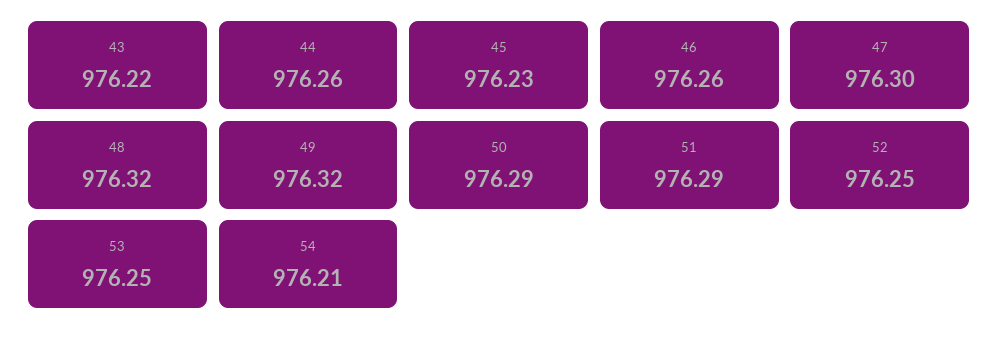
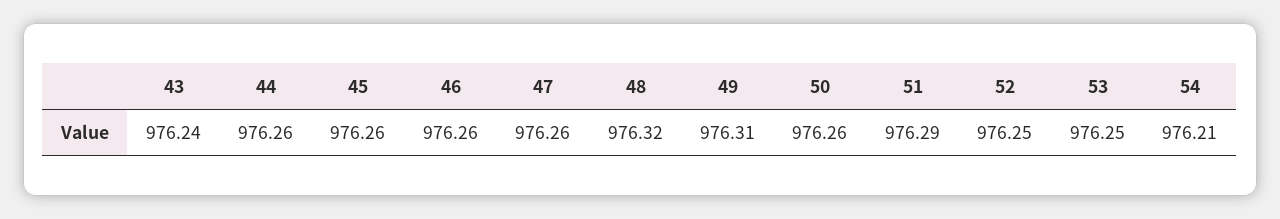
  {
-   "43": 976.22,
+   "43": 976.24,
    "44": 976.26,
-   "45": 976.23,
+   "45": 976.26,
    "46": 976.26,
-   "47": 976.3,
+   "47": 976.26,
    "48": 976.32,
-   "49": 976.32,
+   "49": 976.31,
-   "50": 976.29,
+   "50": 976.26,
    "51": 976.29,
    "52": 976.25,
    "53": 976.25,
    "54": 976.21
  }

